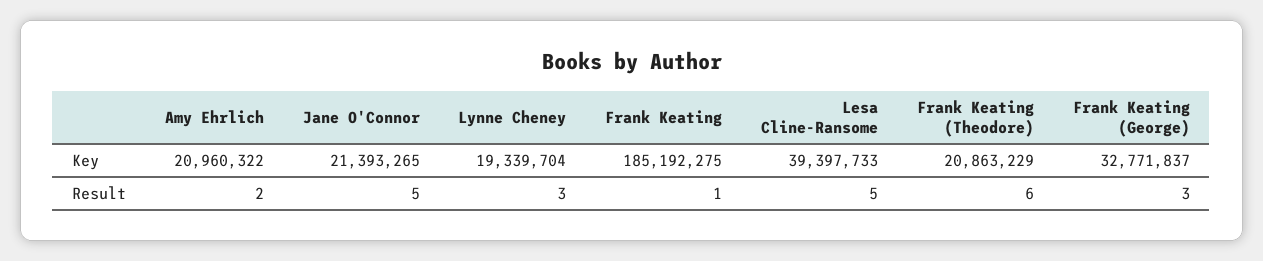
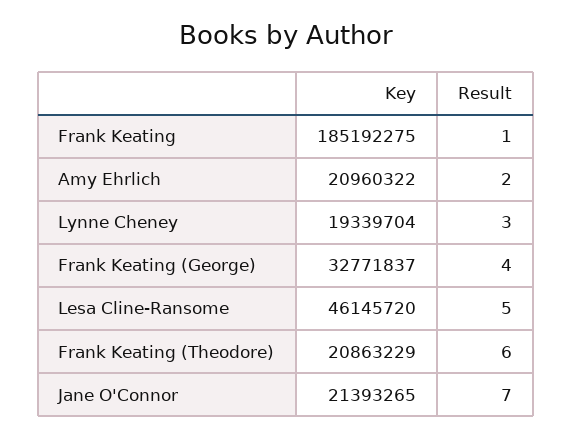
  {
    "Amy Ehrlich": {
      "Key": 20960322,
      "Result": 2
    },
    "Jane O'Connor": {
      "Key": 21393265,
-     "Result": 5
+     "Result": 7
    },
    "Lynne Cheney": {
      "Key": 19339704,
      "Result": 3
    },
    "Frank Keating": {
      "Key": 185192275,
      "Result": 1
    },
    "Lesa Cline-Ransome": {
-     "Key": 39397733,
+     "Key": 46145720,
      "Result": 5
    },
    "Frank Keating (Theodore)": {
      "Key": 20863229,
      "Result": 6
    },
    "Frank Keating (George)": {
      "Key": 32771837,
-     "Result": 3
+     "Result": 4
    }
  }

